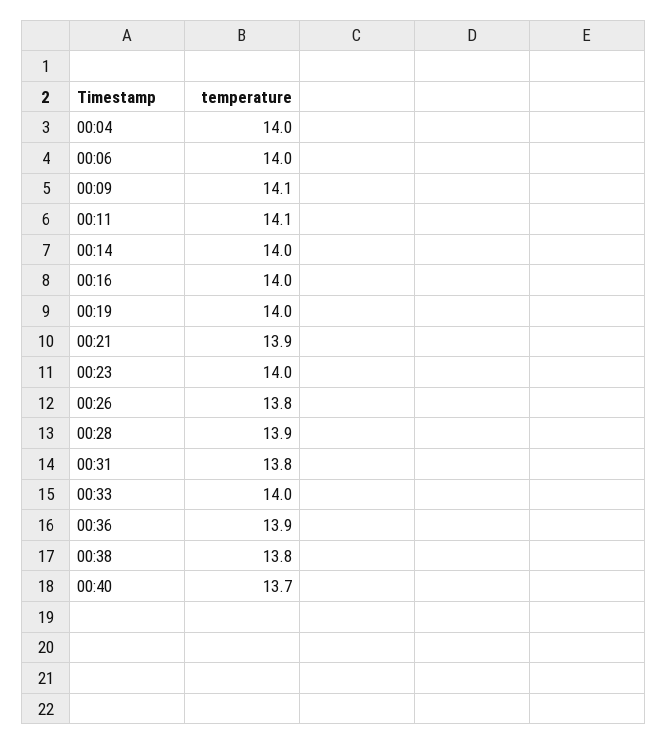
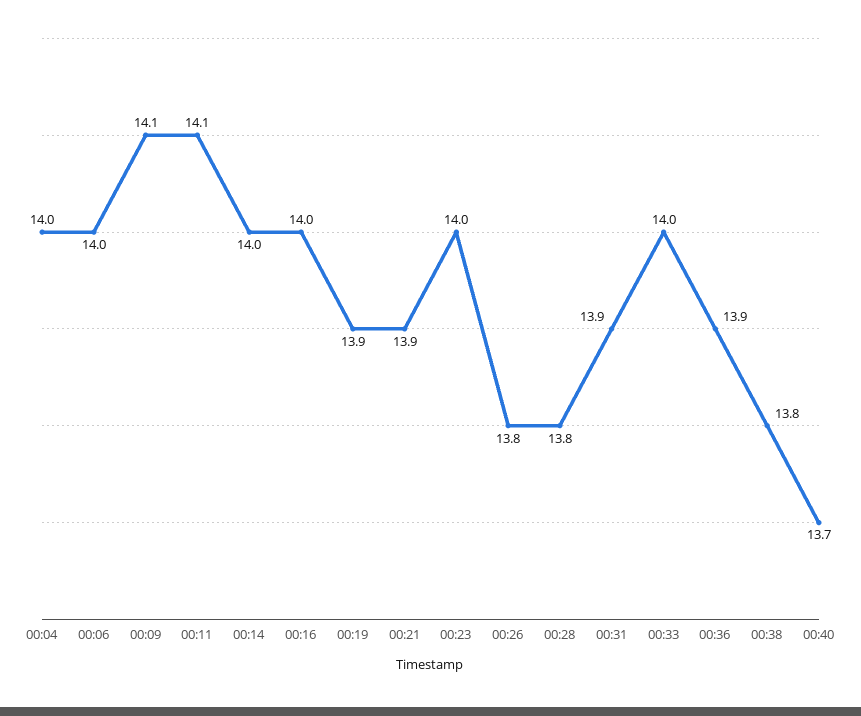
  {
    "00:04": 14,
    "00:06": 14,
    "00:09": 14.1,
    "00:11": 14.1,
    "00:14": 14,
    "00:16": 14,
-   "00:19": 14,
+   "00:19": 13.9,
    "00:21": 13.9,
    "00:23": 14,
    "00:26": 13.8,
-   "00:28": 13.9,
+   "00:28": 13.8,
-   "00:31": 13.8,
+   "00:31": 13.9,
    "00:33": 14,
    "00:36": 13.9,
    "00:38": 13.8,
    "00:40": 13.7
  }

